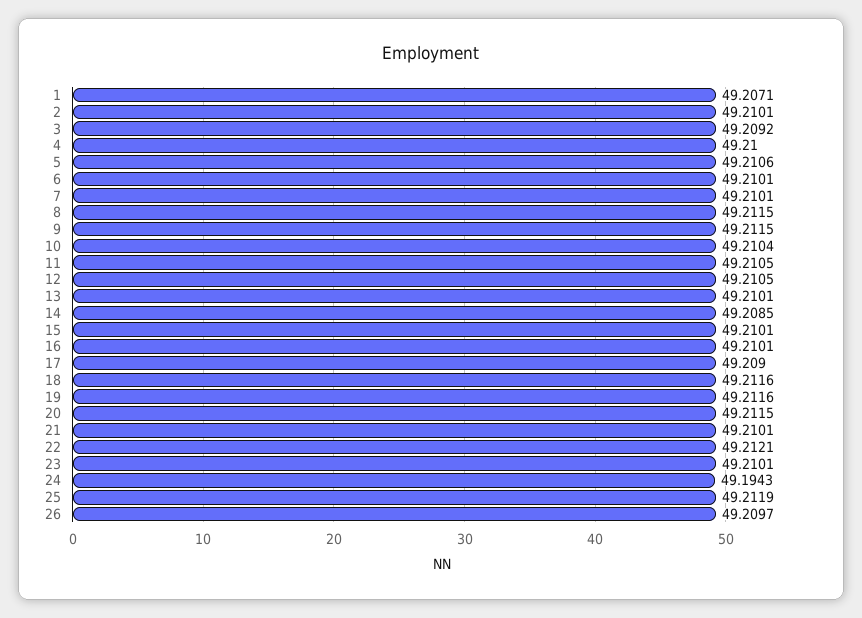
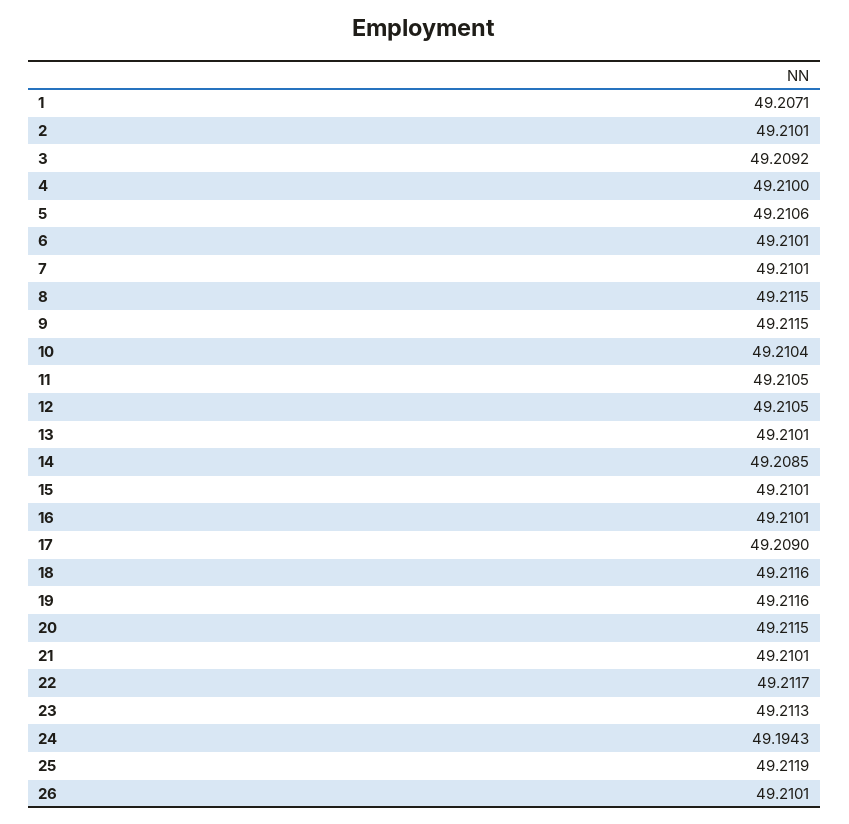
  {
    "1": 49.2071,
    "2": 49.2101,
    "3": 49.2092,
    "4": 49.21,
    "5": 49.2106,
    "6": 49.2101,
    "7": 49.2101,
    "8": 49.2115,
    "9": 49.2115,
    "10": 49.2104,
    "11": 49.2105,
    "12": 49.2105,
    "13": 49.2101,
    "14": 49.2085,
    "15": 49.2101,
    "16": 49.2101,
    "17": 49.209,
    "18": 49.2116,
    "19": 49.2116,
    "20": 49.2115,
    "21": 49.2101,
-   "22": 49.2121,
+   "22": 49.2117,
-   "23": 49.2101,
+   "23": 49.2113,
    "24": 49.1943,
    "25": 49.2119,
-   "26": 49.2097
+   "26": 49.2101
  }

